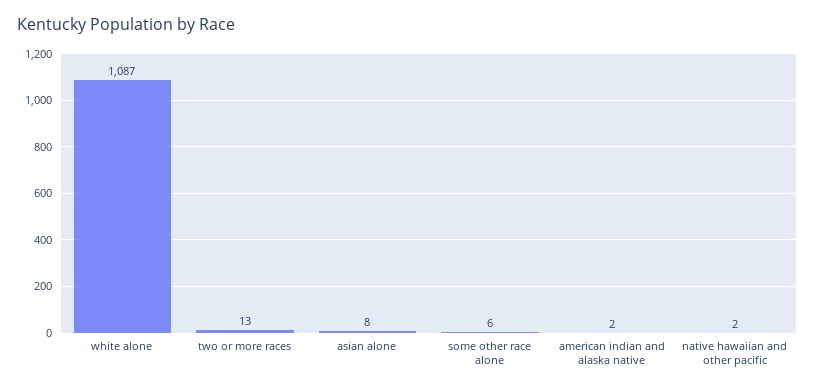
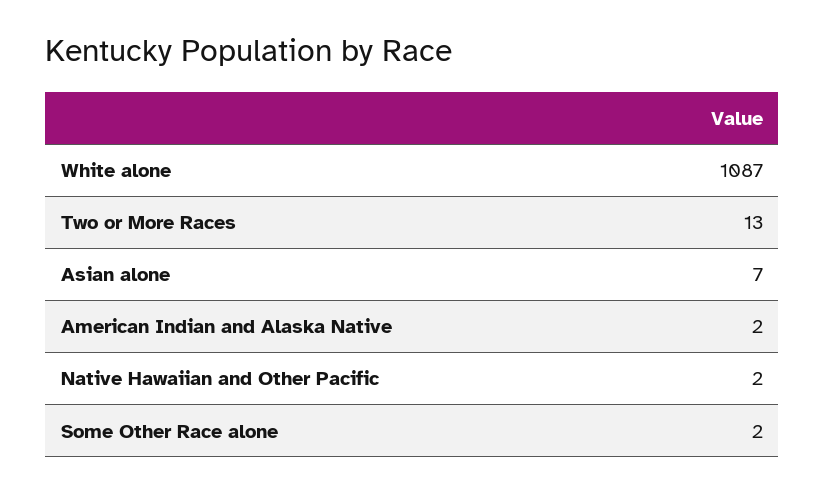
  {
    "white alone": 1087,
    "two or more races": 13,
-   "asian alone": 8,
+   "asian alone": 7,
-   "some other race alone": 6,
+   "some other race alone": 2,
    "american indian and alaska native": 2,
    "native hawaiian and other pacific": 2
  }

